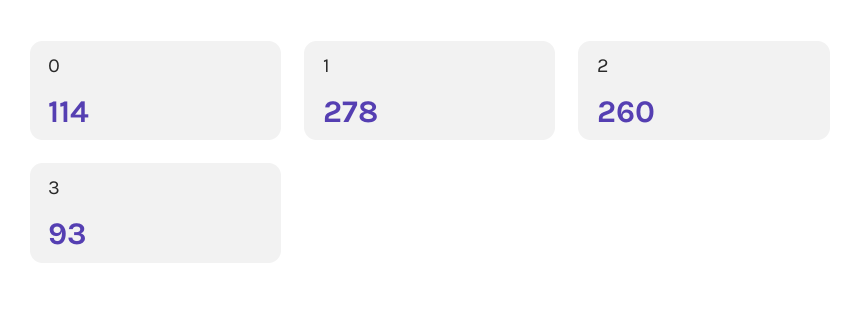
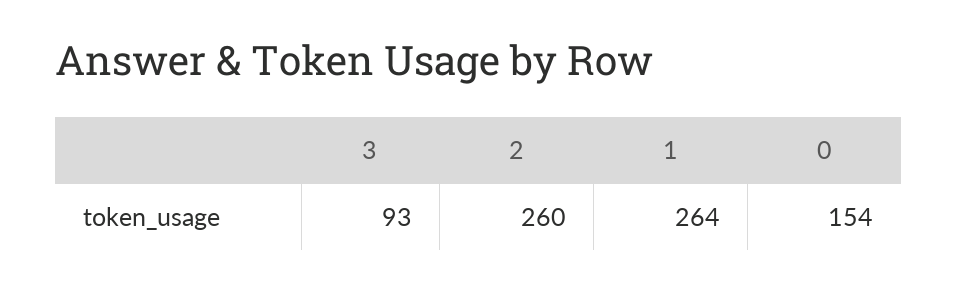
  {
-   "0": 114,
+   "0": 154,
-   "1": 278,
+   "1": 264,
    "2": 260,
    "3": 93
  }

